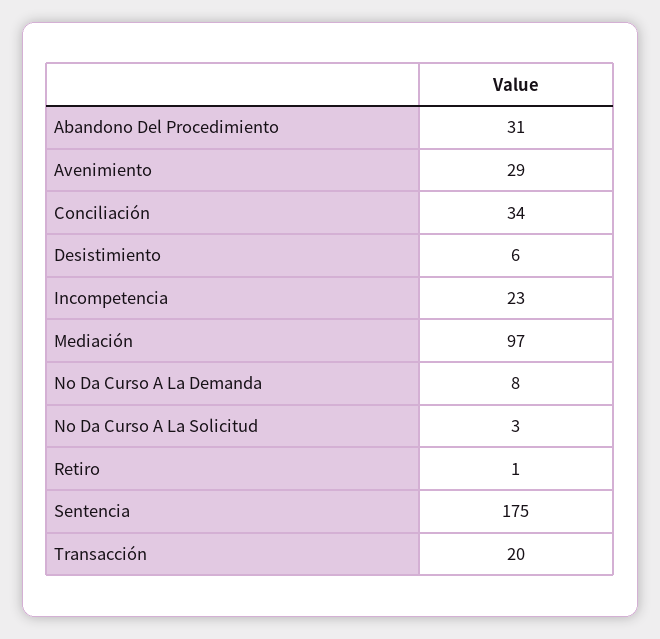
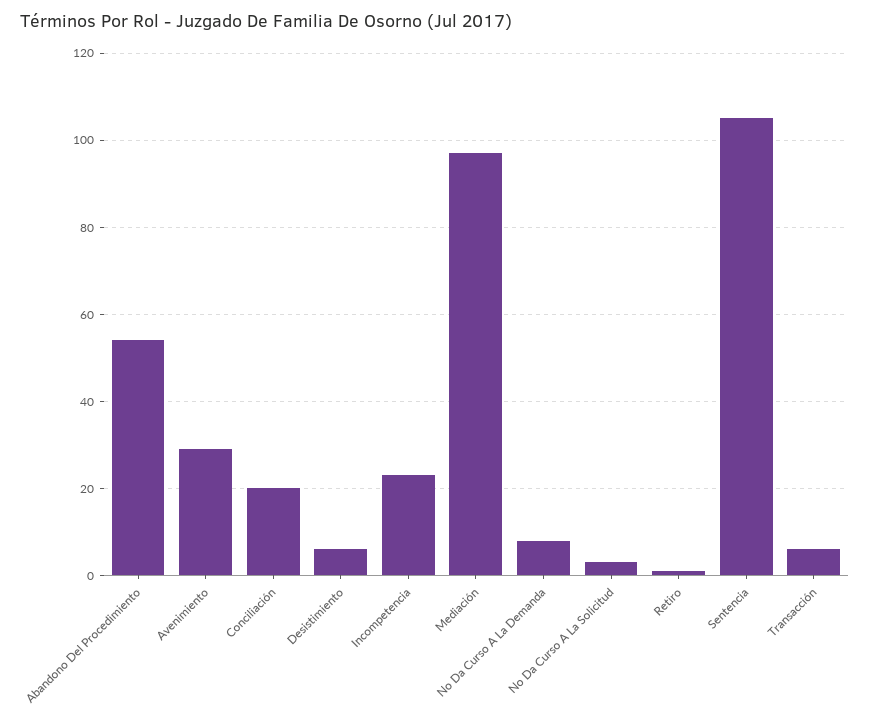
  {
-   "Abandono Del Procedimiento": 31,
+   "Abandono Del Procedimiento": 55,
    "Avenimiento": 29,
-   "Conciliación": 34,
+   "Conciliación": 20,
    "Desistimiento": 6,
    "Incompetencia": 23,
    "Mediación": 97,
    "No Da Curso A La Demanda": 8,
    "No Da Curso A La Solicitud": 3,
    "Retiro": 1,
-   "Sentencia": 175,
+   "Sentencia": 105,
-   "Transacción": 20
+   "Transacción": 5
  }

